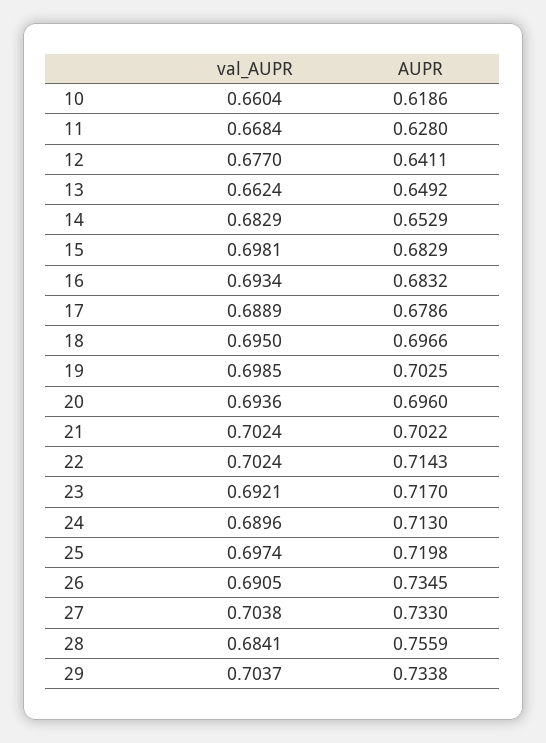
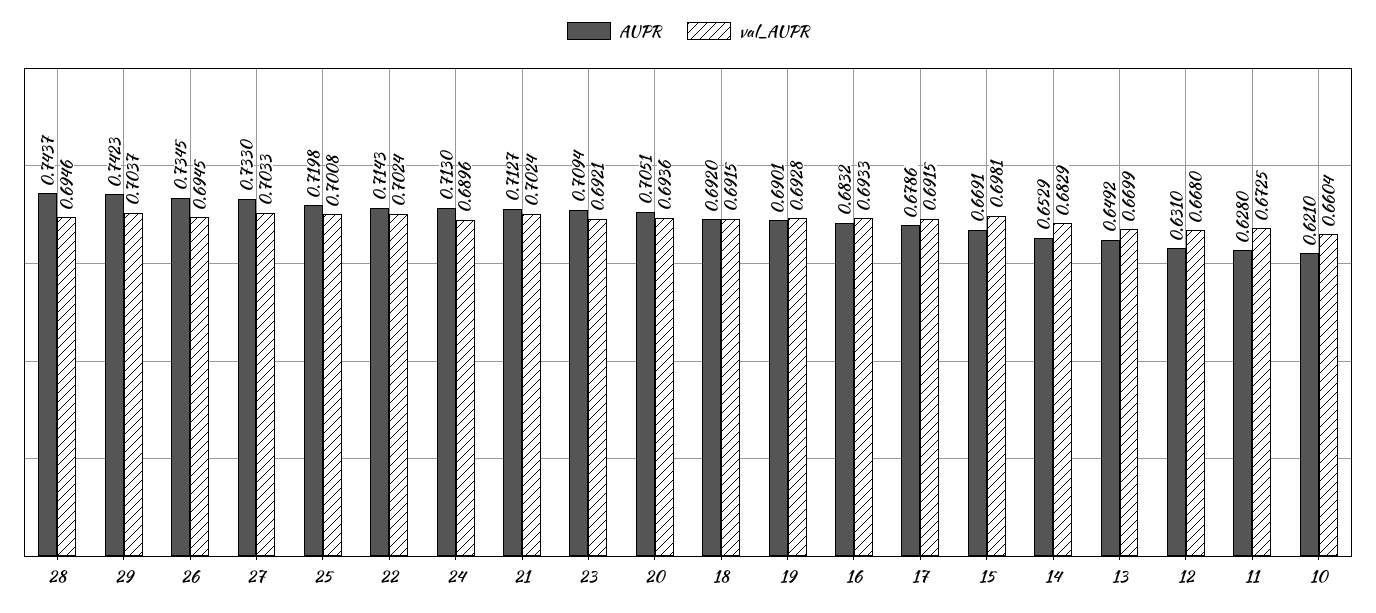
  {
    "val_AUPR": {
      "10": 0.6604,
-     "11": 0.6684,
+     "11": 0.6725,
-     "12": 0.677,
+     "12": 0.668,
-     "13": 0.6624,
+     "13": 0.6699,
      "14": 0.6829,
      "15": 0.6981,
-     "16": 0.6934,
+     "16": 0.6933,
-     "17": 0.6889,
+     "17": 0.6915,
-     "18": 0.695,
+     "18": 0.6915,
-     "19": 0.6985,
+     "19": 0.6928,
      "20": 0.6936,
      "21": 0.7024,
      "22": 0.7024,
      "23": 0.6921,
      "24": 0.6896,
-     "25": 0.6974,
+     "25": 0.7008,
-     "26": 0.6905,
+     "26": 0.6945,
-     "27": 0.7038,
+     "27": 0.7033,
-     "28": 0.6841,
+     "28": 0.6946,
      "29": 0.7037
    },
    "AUPR": {
-     "10": 0.6186,
+     "10": 0.621,
      "11": 0.628,
-     "12": 0.6411,
+     "12": 0.631,
      "13": 0.6492,
      "14": 0.6529,
-     "15": 0.6829,
+     "15": 0.6691,
      "16": 0.6832,
      "17": 0.6786,
-     "18": 0.6966,
+     "18": 0.692,
-     "19": 0.7025,
+     "19": 0.6901,
-     "20": 0.696,
+     "20": 0.7051,
-     "21": 0.7022,
+     "21": 0.7127,
      "22": 0.7143,
-     "23": 0.717,
+     "23": 0.7094,
      "24": 0.713,
      "25": 0.7198,
      "26": 0.7345,
      "27": 0.733,
-     "28": 0.7559,
+     "28": 0.7437,
-     "29": 0.7338
+     "29": 0.7423
    }
  }

